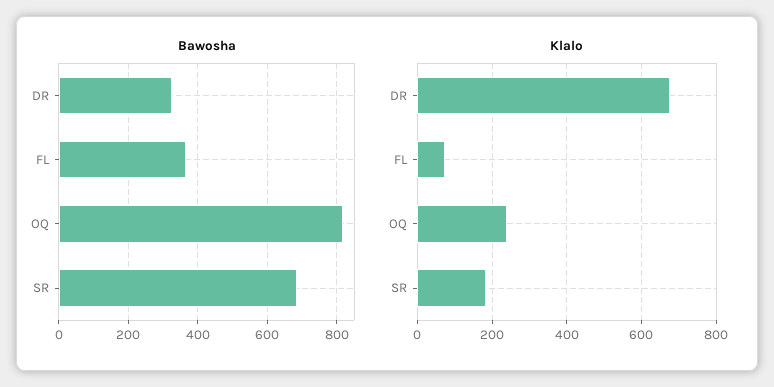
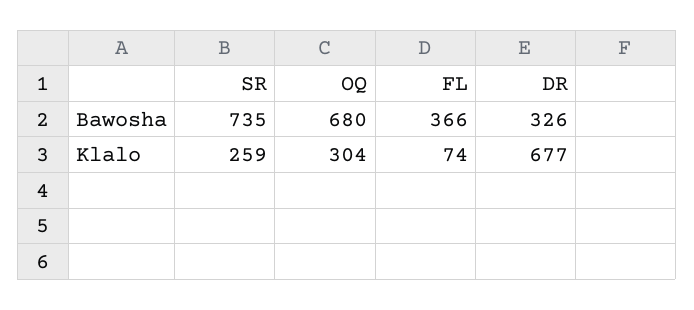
  {
    "Bawosha": {
      "DR": 326,
      "FL": 366,
-     "OQ": 820,
+     "OQ": 680,
-     "SR": 680
+     "SR": 735
    },
    "Klalo": {
      "DR": 677,
      "FL": 74,
-     "OQ": 240,
+     "OQ": 304,
-     "SR": 180
+     "SR": 259
    }
  }

